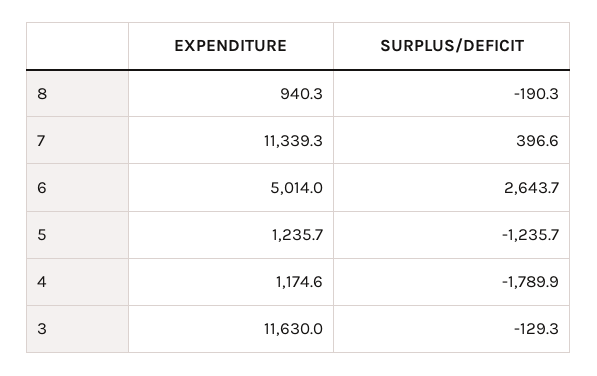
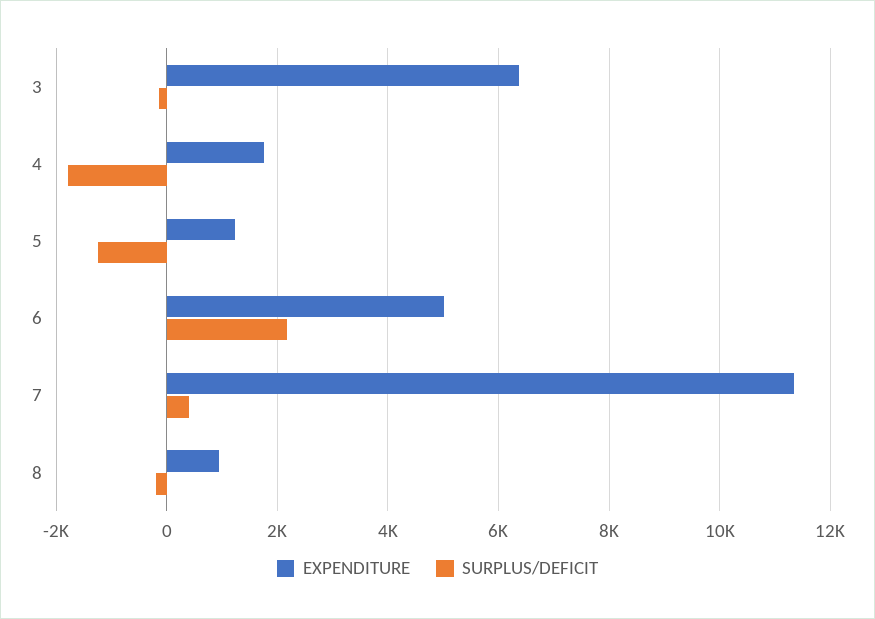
  {
    "EXPENDITURE": {
      "8": 940.3,
      "7": 11339.3,
      "6": 5014,
      "5": 1235.7,
-     "4": 1174.6,
+     "4": 1800,
-     "3": 11630
+     "3": 6400
    },
    "SURPLUS/DEFICIT": {
      "8": -190.3,
      "7": 396.6,
-     "6": 2643.7,
+     "6": 2200,
      "5": -1235.7,
      "4": -1789.9,
      "3": -129.3
    }
  }

